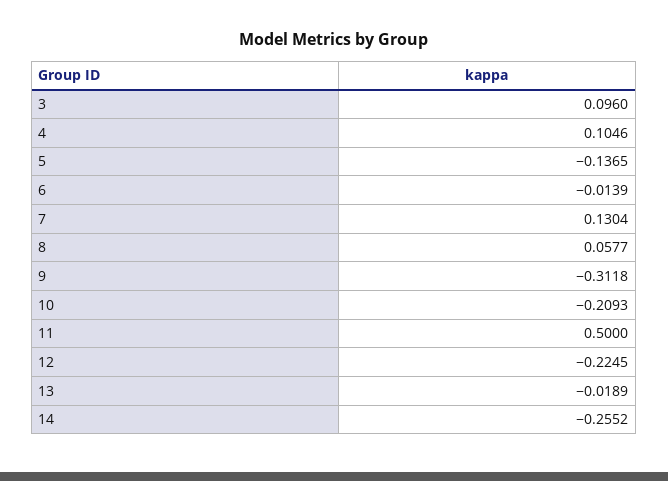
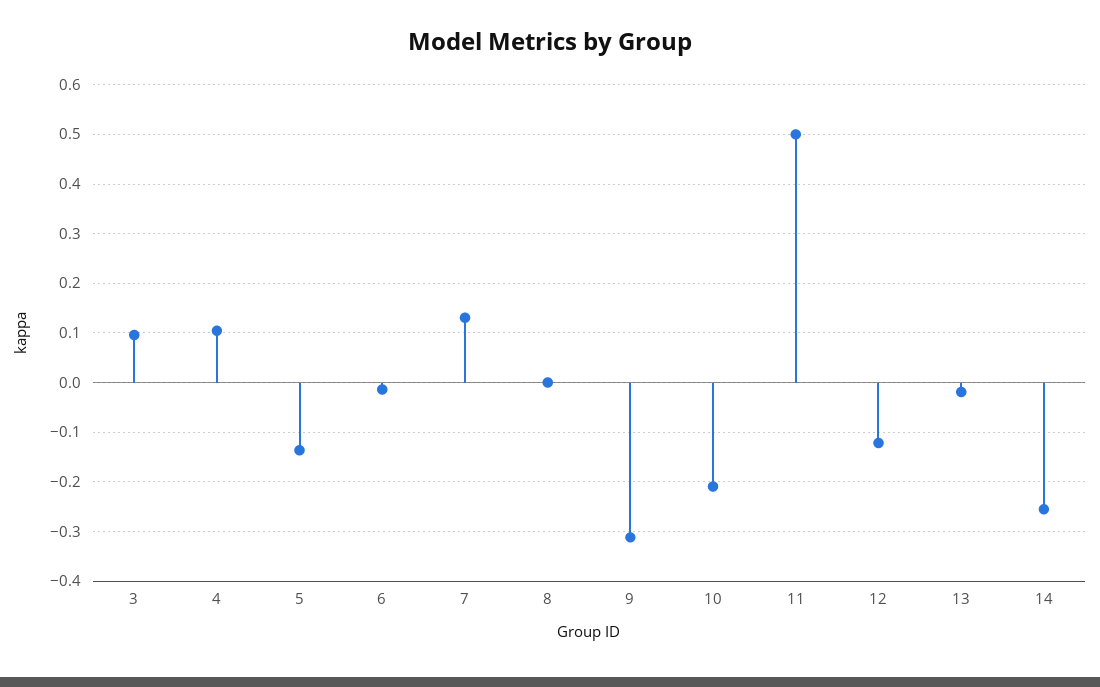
  {
    "3": 0.096,
    "4": 0.1046,
    "5": -0.1365,
    "6": -0.0139,
    "7": 0.1304,
-   "8": 0.0577,
+   "8": 0,
    "9": -0.3118,
    "10": -0.2093,
    "11": 0.5,
-   "12": -0.2245,
+   "12": -0.12,
    "13": -0.0189,
    "14": -0.2552
  }

